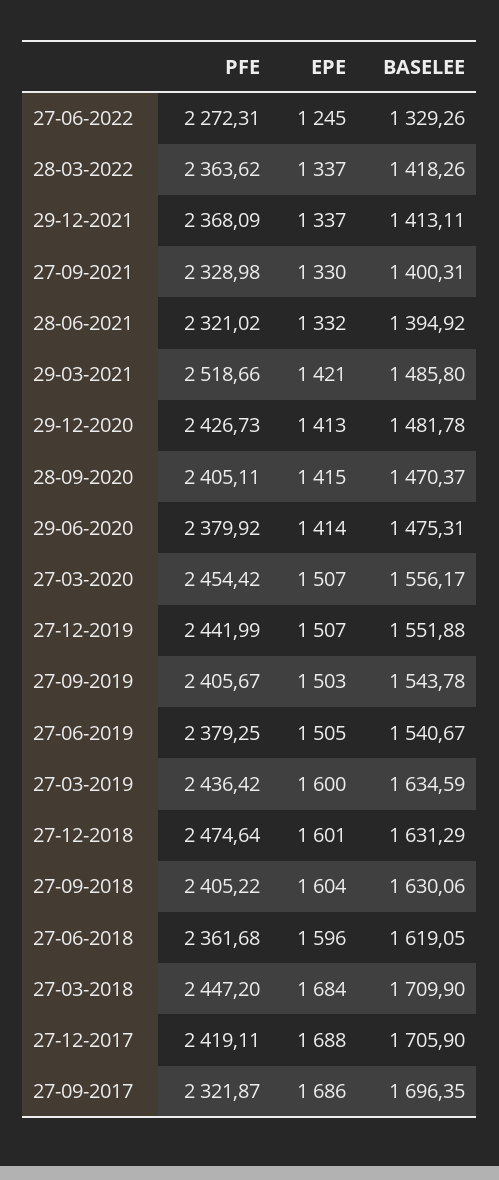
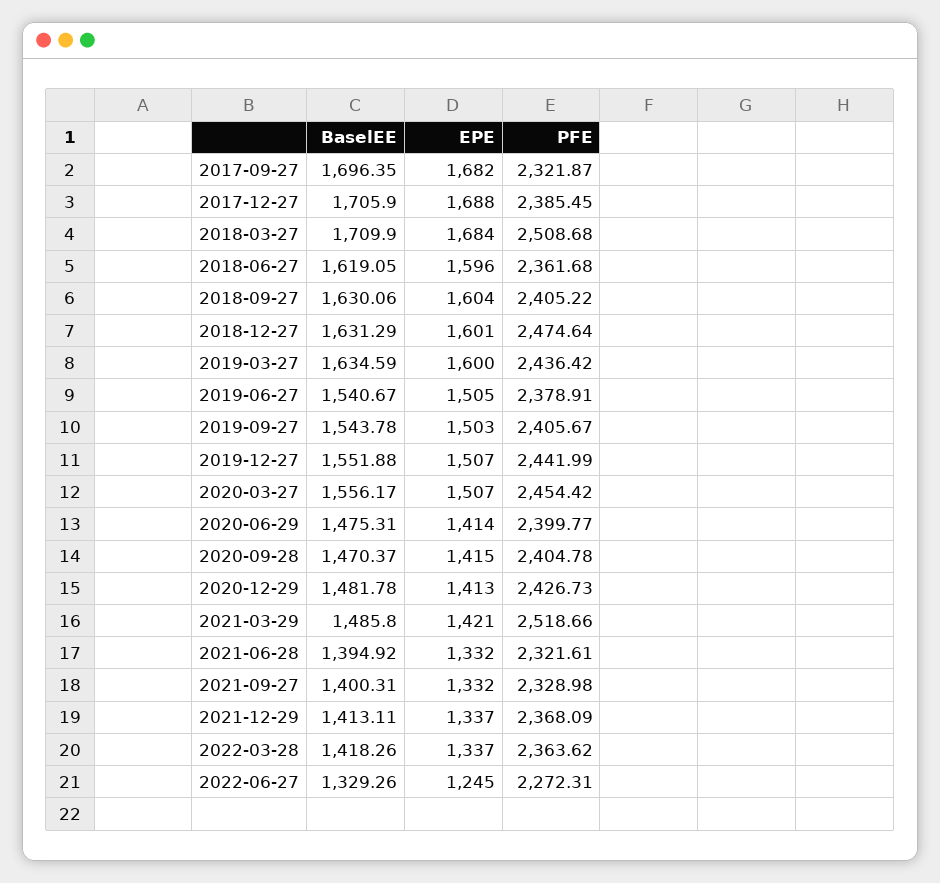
  {
    "PFE": {
      "27-06-2022": 2272.31,
      "28-03-2022": 2363.62,
      "29-12-2021": 2368.09,
      "27-09-2021": 2328.98,
-     "28-06-2021": 2321.02,
+     "28-06-2021": 2321.61,
      "29-03-2021": 2518.66,
      "29-12-2020": 2426.73,
-     "28-09-2020": 2405.11,
+     "28-09-2020": 2404.78,
-     "29-06-2020": 2379.92,
+     "29-06-2020": 2399.77,
      "27-03-2020": 2454.42,
      "27-12-2019": 2441.99,
      "27-09-2019": 2405.67,
-     "27-06-2019": 2379.25,
+     "27-06-2019": 2378.91,
      "27-03-2019": 2436.42,
      "27-12-2018": 2474.64,
      "27-09-2018": 2405.22,
      "27-06-2018": 2361.68,
-     "27-03-2018": 2447.2,
+     "27-03-2018": 2508.68,
-     "27-12-2017": 2419.11,
+     "27-12-2017": 2385.45,
      "27-09-2017": 2321.87
    },
    "EPE": {
      "27-06-2022": 1245,
      "28-03-2022": 1337,
      "29-12-2021": 1337,
-     "27-09-2021": 1330,
+     "27-09-2021": 1332,
      "28-06-2021": 1332,
      "29-03-2021": 1421,
      "29-12-2020": 1413,
      "28-09-2020": 1415,
      "29-06-2020": 1414,
      "27-03-2020": 1507,
      "27-12-2019": 1507,
      "27-09-2019": 1503,
      "27-06-2019": 1505,
      "27-03-2019": 1600,
      "27-12-2018": 1601,
      "27-09-2018": 1604,
      "27-06-2018": 1596,
      "27-03-2018": 1684,
      "27-12-2017": 1688,
-     "27-09-2017": 1686
+     "27-09-2017": 1682
    },
    "BASELEE": {
      "27-06-2022": 1329.26,
      "28-03-2022": 1418.26,
      "29-12-2021": 1413.11,
      "27-09-2021": 1400.31,
      "28-06-2021": 1394.92,
      "29-03-2021": 1485.8,
      "29-12-2020": 1481.78,
      "28-09-2020": 1470.37,
      "29-06-2020": 1475.31,
      "27-03-2020": 1556.17,
      "27-12-2019": 1551.88,
      "27-09-2019": 1543.78,
      "27-06-2019": 1540.67,
      "27-03-2019": 1634.59,
      "27-12-2018": 1631.29,
      "27-09-2018": 1630.06,
      "27-06-2018": 1619.05,
      "27-03-2018": 1709.9,
      "27-12-2017": 1705.9,
      "27-09-2017": 1696.35
    }
  }

